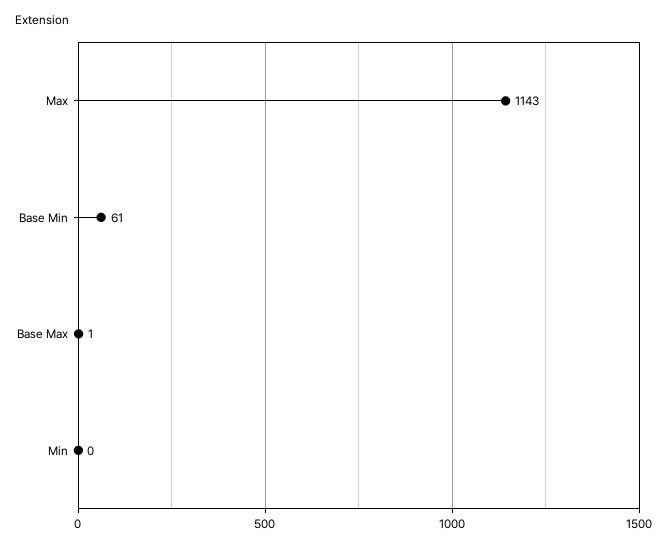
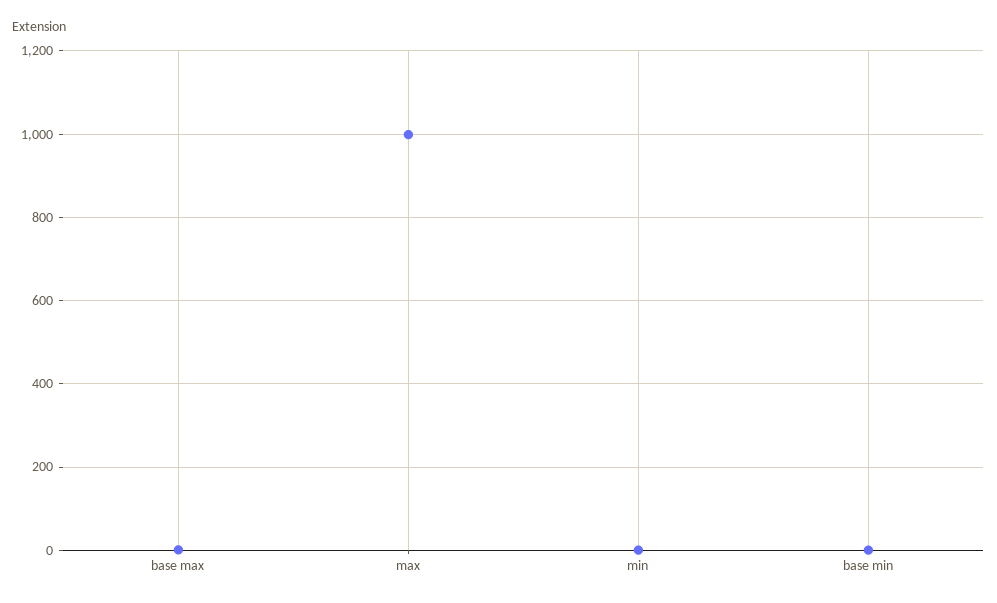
  {
-   "Max": 1143,
+   "Max": 1000,
-   "Base Min": 61,
+   "Base Min": 0,
    "Base Max": 1,
    "Min": 0
  }

